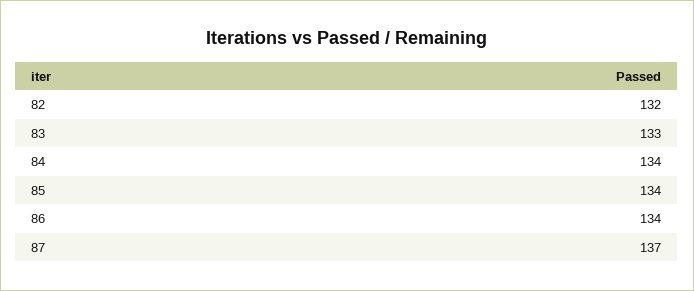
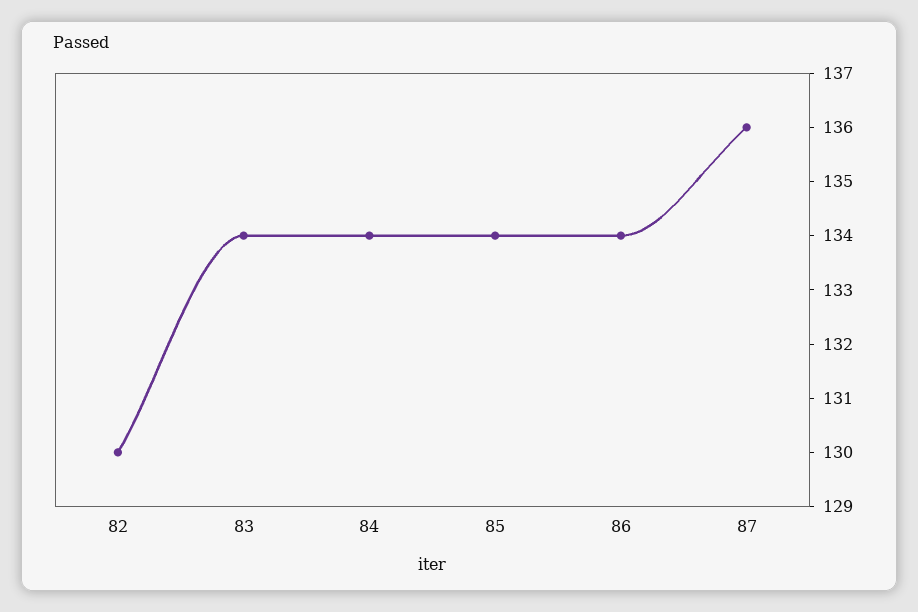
  {
-   "82": 132,
+   "82": 130,
-   "83": 133,
+   "83": 134,
    "84": 134,
    "85": 134,
    "86": 134,
-   "87": 137
+   "87": 136
  }

